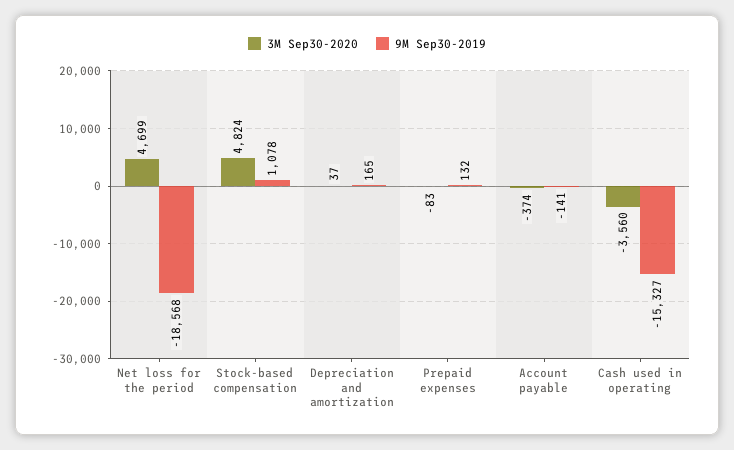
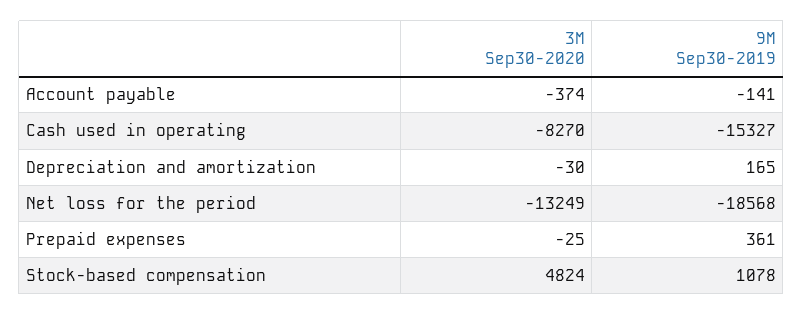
  {
    "3M Sep30-2020": {
-     "Net loss for the period": 4699,
+     "Net loss for the period": -13249,
      "Stock-based compensation": 4824,
-     "Depreciation and amortization": 37,
+     "Depreciation and amortization": -30,
-     "Prepaid expenses": -83,
+     "Prepaid expenses": -25,
      "Account payable": -374,
-     "Cash used in operating": -3560
+     "Cash used in operating": -8270
    },
    "9M Sep30-2019": {
      "Net loss for the period": -18568,
      "Stock-based compensation": 1078,
      "Depreciation and amortization": 165,
-     "Prepaid expenses": 132,
+     "Prepaid expenses": 361,
      "Account payable": -141,
      "Cash used in operating": -15327
    }
  }

